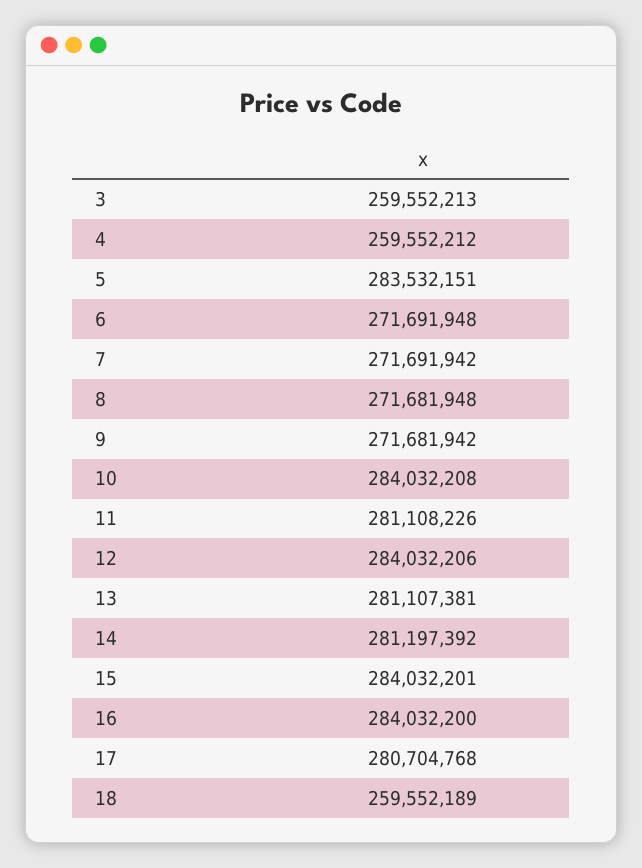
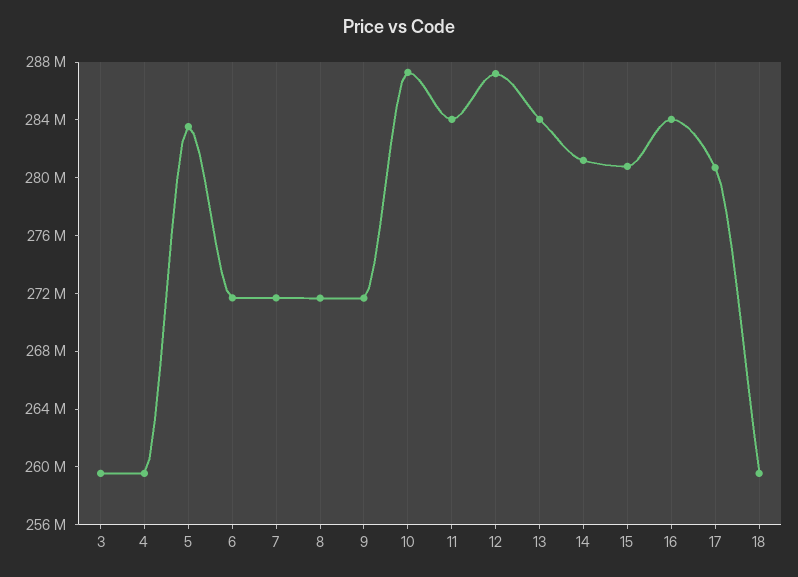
  {
    "3": 259552213,
    "4": 259552212,
    "5": 283532151,
    "6": 271691948,
    "7": 271691942,
    "8": 271681948,
    "9": 271681942,
-   "10": 284032208,
+   "10": 287000000,
-   "11": 281108226,
+   "11": 284000000,
-   "12": 284032206,
+   "12": 287000000,
-   "13": 281107381,
+   "13": 284000000,
    "14": 281197392,
-   "15": 284032201,
+   "15": 281000000,
    "16": 284032200,
    "17": 280704768,
    "18": 259552189
  }

